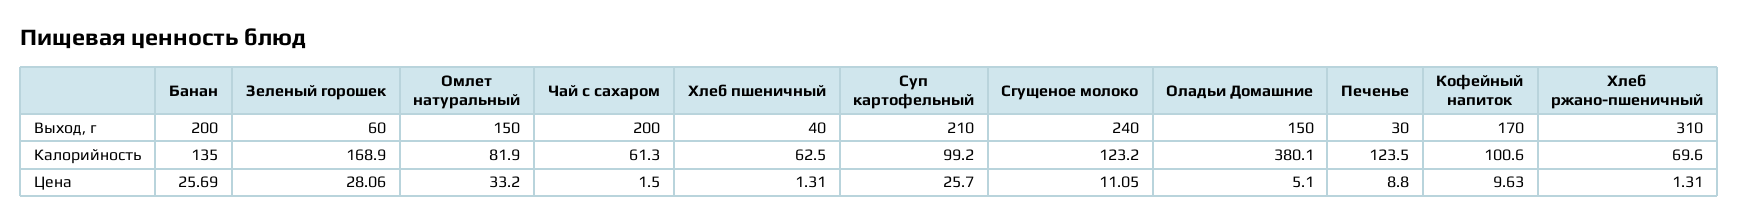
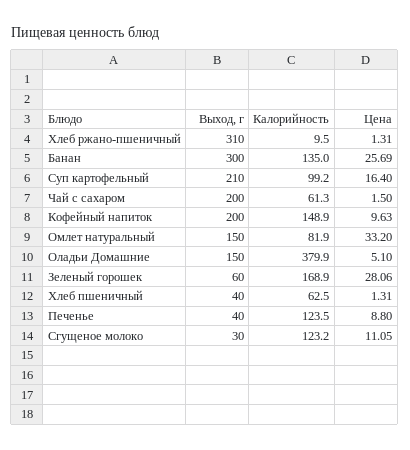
  {
    "Банан": {
-     "Выход, г": 200,
+     "Выход, г": 300,
      "Калорийность": 135,
      "Цена": 25.69
    },
    "Зеленый горошек": {
      "Выход, г": 60,
      "Калорийность": 168.9,
      "Цена": 28.06
    },
    "Омлет натуральный": {
      "Выход, г": 150,
      "Калорийность": 81.9,
      "Цена": 33.2
    },
    "Чай с сахаром": {
      "Выход, г": 200,
      "Калорийность": 61.3,
      "Цена": 1.5
    },
    "Хлеб пшеничный": {
      "Выход, г": 40,
      "Калорийность": 62.5,
      "Цена": 1.31
    },
    "Суп картофельный": {
      "Выход, г": 210,
      "Калорийность": 99.2,
-     "Цена": 25.7
+     "Цена": 16.4
    },
    "Сгущеное молоко": {
-     "Выход, г": 240,
+     "Выход, г": 30,
      "Калорийность": 123.2,
      "Цена": 11.05
    },
    "Оладьи Домашние": {
      "Выход, г": 150,
-     "Калорийность": 380.1,
+     "Калорийность": 379.9,
      "Цена": 5.1
    },
    "Печенье": {
-     "Выход, г": 30,
+     "Выход, г": 40,
      "Калорийность": 123.5,
      "Цена": 8.8
    },
    "Кофейный напиток": {
-     "Выход, г": 170,
+     "Выход, г": 200,
-     "Калорийность": 100.6,
+     "Калорийность": 148.9,
      "Цена": 9.63
    },
    "Хлеб ржано-пшеничный": {
      "Выход, г": 310,
-     "Калорийность": 69.6,
+     "Калорийность": 9.5,
      "Цена": 1.31
    }
  }

